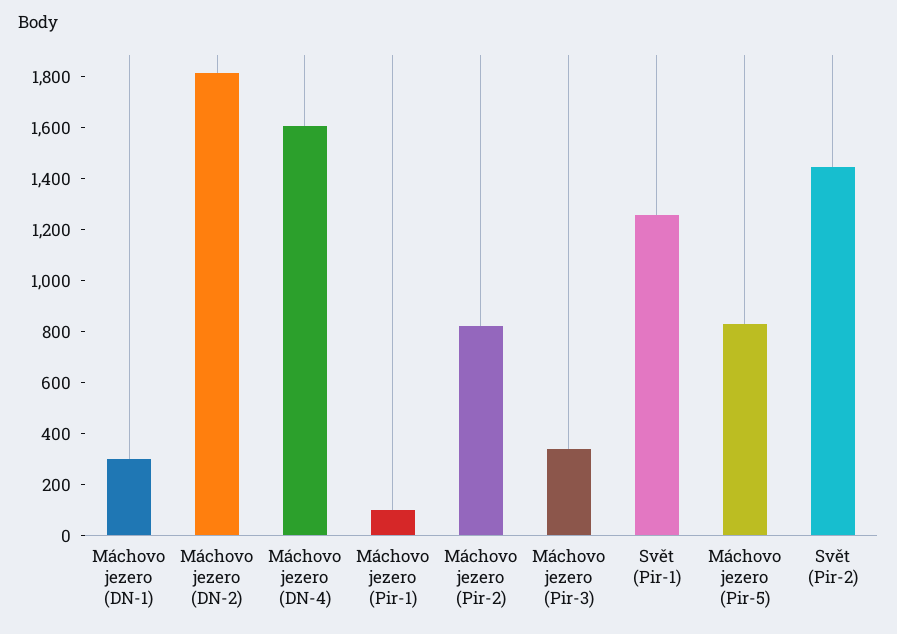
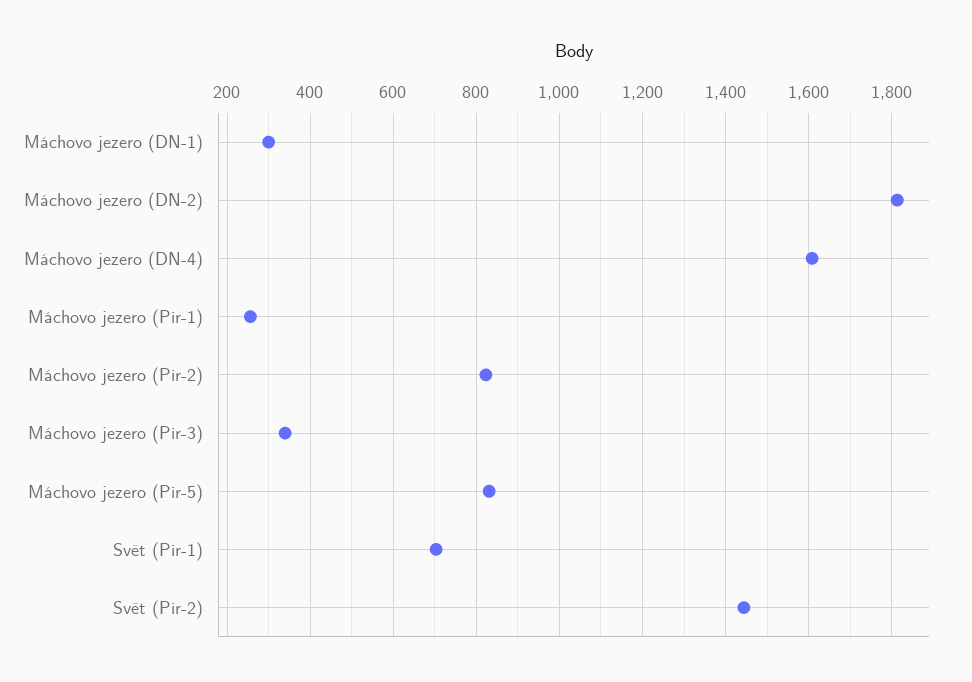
  {
    "Máchovo jezero (DN-1)": 300,
    "Máchovo jezero (DN-2)": 1820,
    "Máchovo jezero (DN-4)": 1600,
-   "Máchovo jezero (Pir-1)": 100,
+   "Máchovo jezero (Pir-1)": 260,
    "Máchovo jezero (Pir-2)": 820,
    "Máchovo jezero (Pir-3)": 340,
-   "Svět (Pir-1)": 1250,
+   "Svět (Pir-1)": 700,
    "Máchovo jezero (Pir-5)": 840,
    "Svět (Pir-2)": 1440
  }

